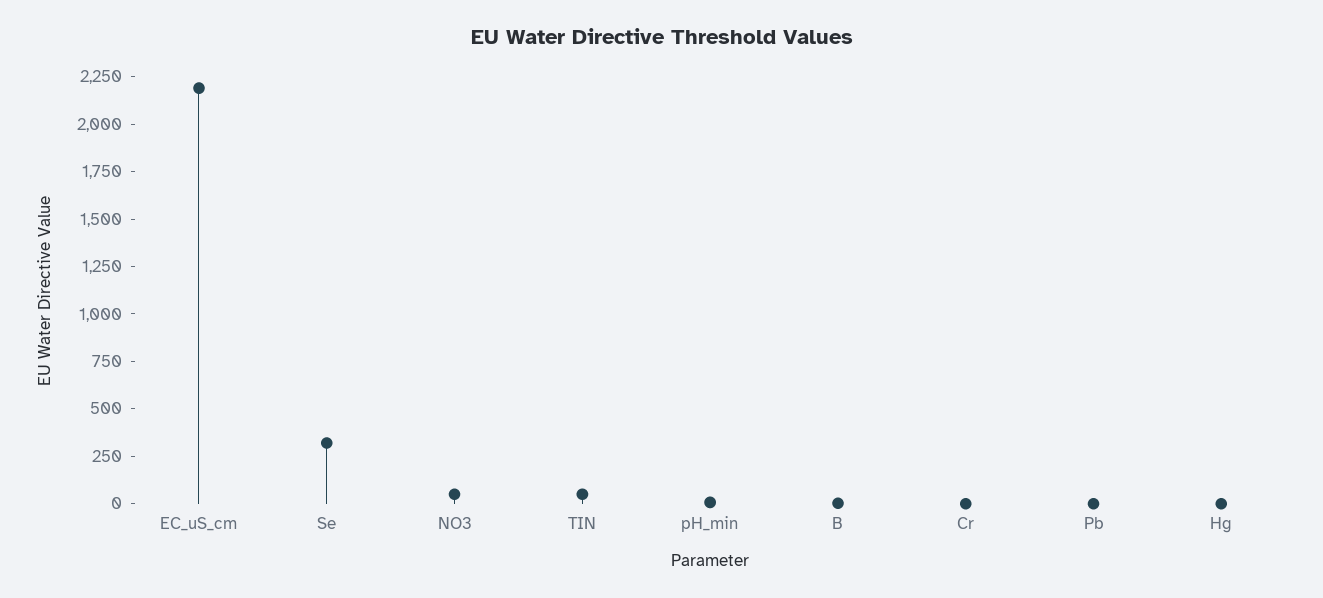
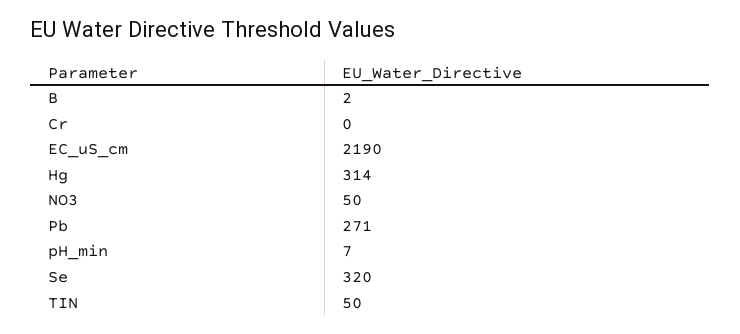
  {
    "EC_uS_cm": 2190,
    "Se": 320,
    "NO3": 50,
    "TIN": 50,
    "pH_min": 7,
    "B": 2,
    "Cr": 0,
-   "Pb": 0,
+   "Pb": 271,
-   "Hg": 0
+   "Hg": 314
  }

